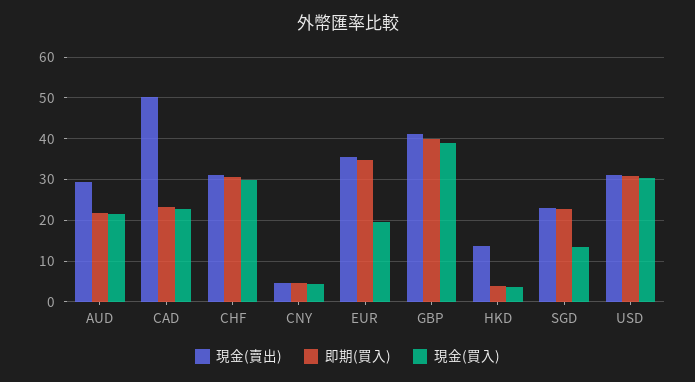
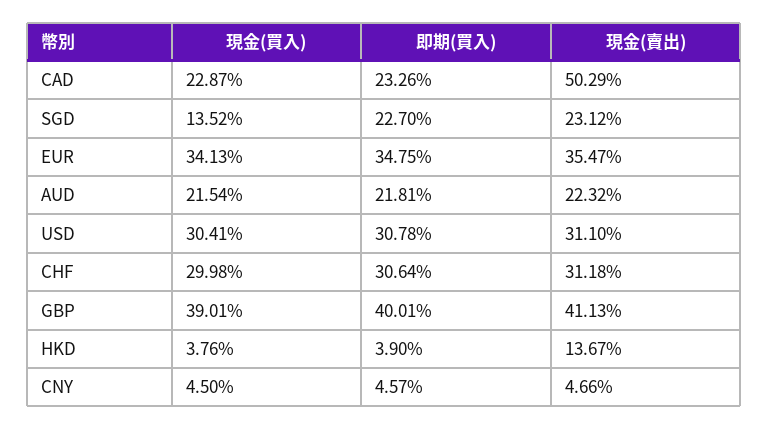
  {
    "現金(賣出)": {
-     "AUD": 30,
+     "AUD": 22.32,
      "CAD": 50.29,
      "CHF": 31.18,
      "CNY": 4.66,
      "EUR": 35.47,
      "GBP": 41.13,
      "HKD": 13.67,
      "SGD": 23.12,
      "USD": 31.1
    },
    "即期(買入)": {
      "AUD": 21.81,
      "CAD": 23.26,
      "CHF": 30.64,
      "CNY": 4.57,
      "EUR": 34.75,
      "GBP": 40.01,
      "HKD": 3.9,
      "SGD": 22.7,
      "USD": 30.78
    },
    "現金(買入)": {
      "AUD": 21.54,
      "CAD": 22.87,
      "CHF": 29.98,
      "CNY": 4.5,
-     "EUR": 20,
+     "EUR": 34.13,
      "GBP": 39.01,
      "HKD": 3.76,
      "SGD": 13.52,
      "USD": 30.41
    }
  }

